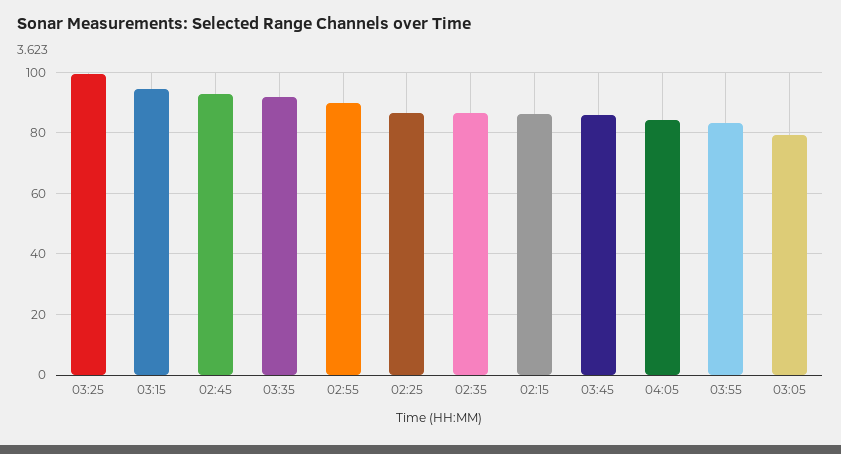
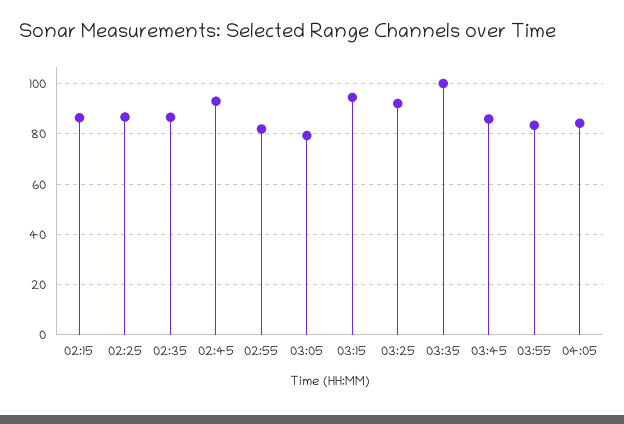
  {
-   "03:25": 100,
+   "03:25": 92.5,
    "03:15": 94,
    "02:45": 94,
-   "03:35": 92,
+   "03:35": 100,
-   "02:55": 90,
+   "02:55": 82.5,
    "02:25": 86,
    "02:35": 86,
    "02:15": 86,
    "03:45": 86,
    "04:05": 84,
    "03:55": 84,
    "03:05": 80
  }

